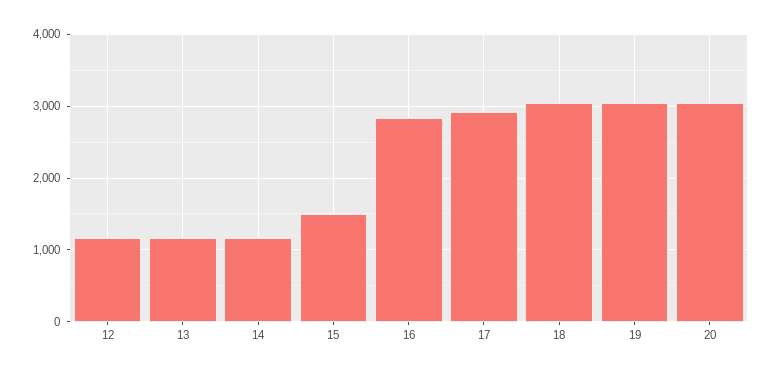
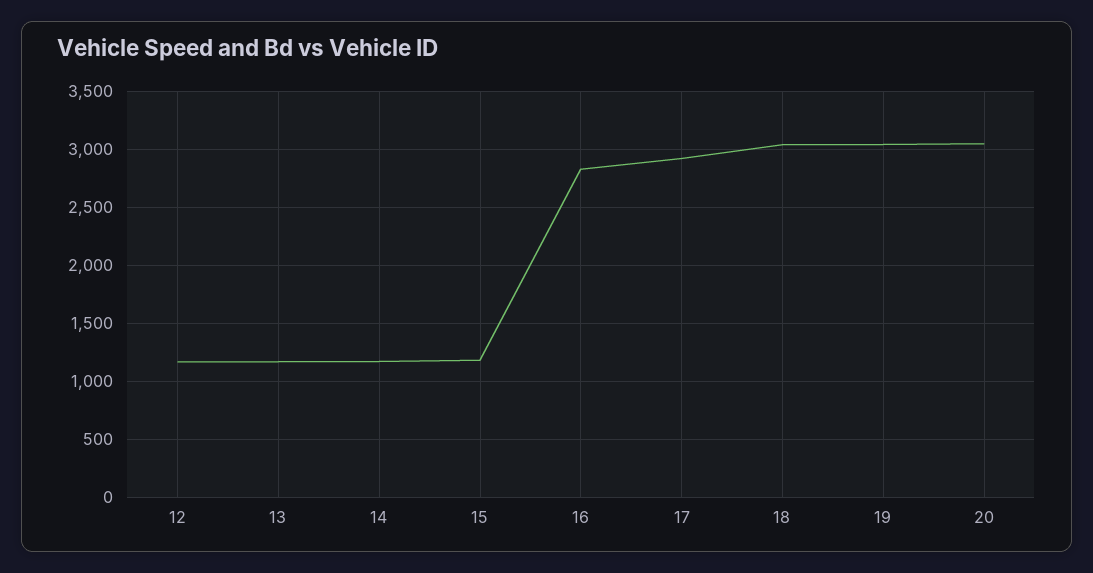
  {
    "12": 1200,
    "13": 1200,
    "14": 1200,
-   "15": 1500,
+   "15": 1200,
    "16": 2800,
    "17": 2900,
    "18": 3000,
    "19": 3000,
    "20": 3000
  }

